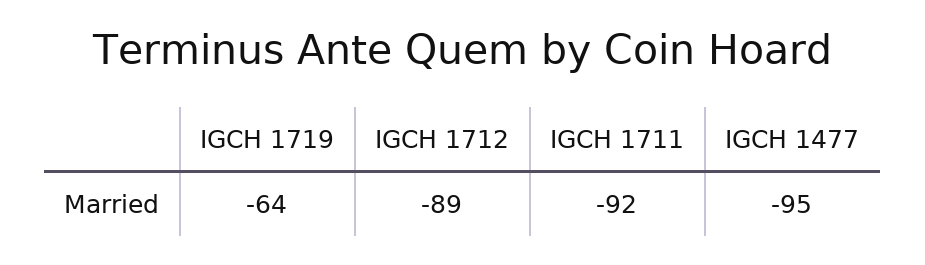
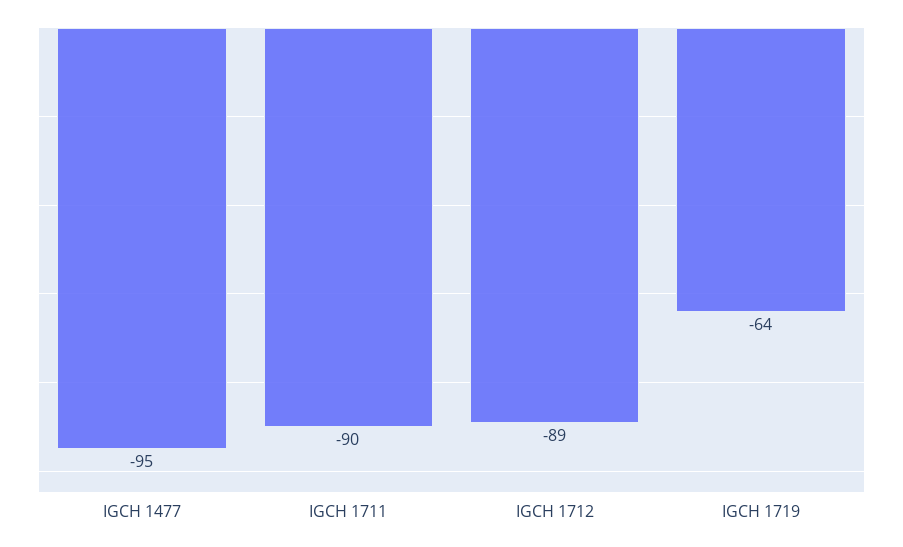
  {
    "IGCH 1719": -64,
    "IGCH 1712": -89,
-   "IGCH 1711": -92,
+   "IGCH 1711": -90,
    "IGCH 1477": -95
  }

